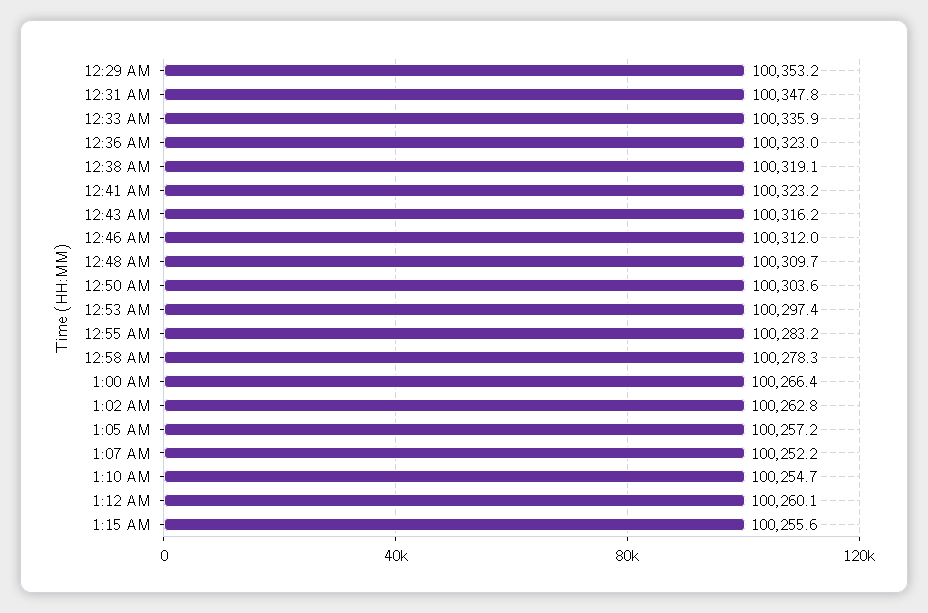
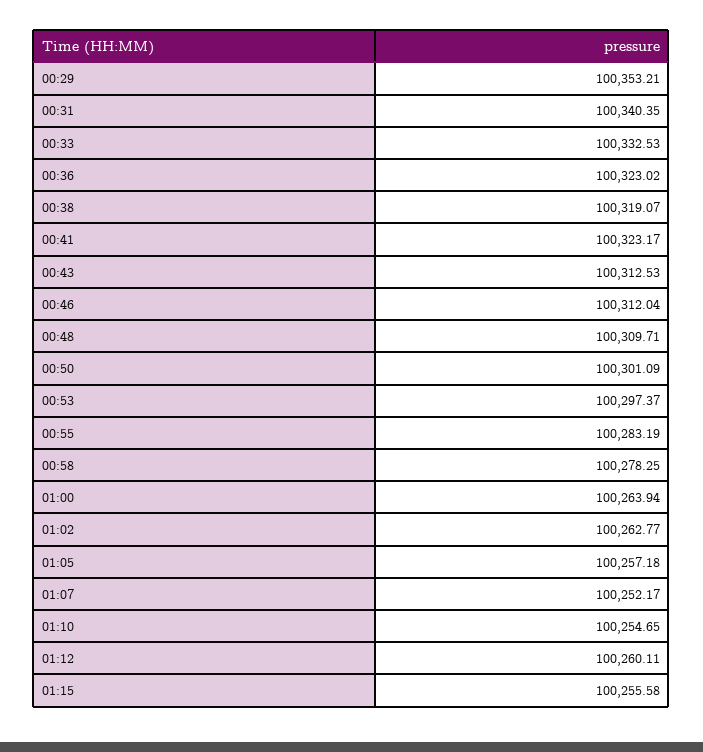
  {
    "12:29 AM": 100353.21,
-   "12:31 AM": 100347.8,
+   "12:31 AM": 100340.35,
-   "12:33 AM": 100335.9,
+   "12:33 AM": 100332.53,
    "12:36 AM": 100323.02,
    "12:38 AM": 100319.07,
    "12:41 AM": 100323.17,
-   "12:43 AM": 100316.2,
+   "12:43 AM": 100312.53,
    "12:46 AM": 100312.04,
    "12:48 AM": 100309.71,
-   "12:50 AM": 100303.6,
+   "12:50 AM": 100301.09,
    "12:53 AM": 100297.37,
    "12:55 AM": 100283.19,
    "12:58 AM": 100278.25,
-   "1:00 AM": 100266.4,
+   "1:00 AM": 100263.94,
    "1:02 AM": 100262.77,
    "1:05 AM": 100257.18,
    "1:07 AM": 100252.17,
    "1:10 AM": 100254.65,
    "1:12 AM": 100260.11,
    "1:15 AM": 100255.58
  }

